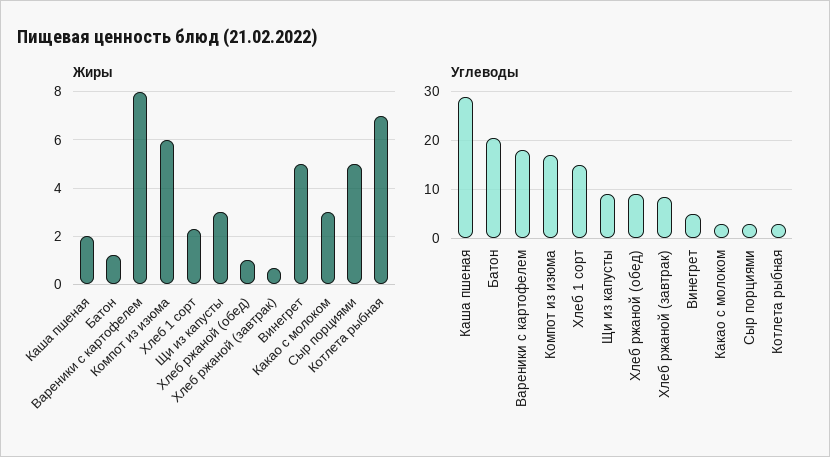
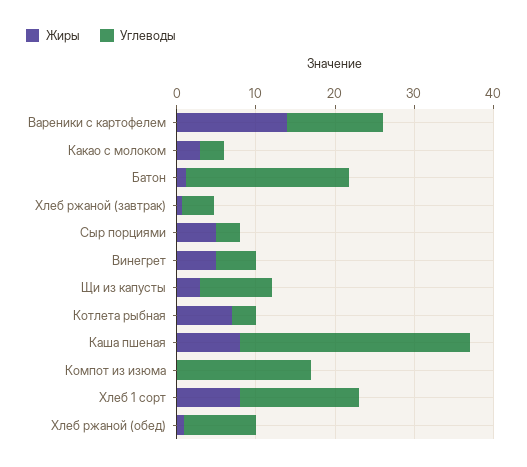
  {
    "Жиры": {
-     "Каша пшеная": 2,
+     "Каша пшеная": 8,
      "Батон": 1.25,
-     "Вареники с картофелем": 8,
+     "Вареники с картофелем": 14,
-     "Компот из изюма": 6,
+     "Компот из изюма": 0,
-     "Хлеб 1 сорт": 2.25,
+     "Хлеб 1 сорт": 8,
      "Щи из капусты": 3,
      "Хлеб ржаной (обед)": 1,
      "Хлеб ржаной (завтрак)": 0.75,
      "Винегрет": 5,
      "Какао с молоком": 3,
      "Сыр порциями": 5,
      "Котлета рыбная": 7
    },
    "Углеводы": {
      "Каша пшеная": 30,
      "Батон": 20,
-     "Вареники с картофелем": 18,
+     "Вареники с картофелем": 12,
      "Компот из изюма": 18,
      "Хлеб 1 сорт": 16,
      "Щи из капусты": 10,
      "Хлеб ржаной (обед)": 10,
-     "Хлеб ржаной (завтрак)": 8,
+     "Хлеб ржаной (завтрак)": 4,
      "Винегрет": 6,
      "Какао с молоком": 4,
      "Сыр порциями": 4,
      "Котлета рыбная": 4
    }
  }

